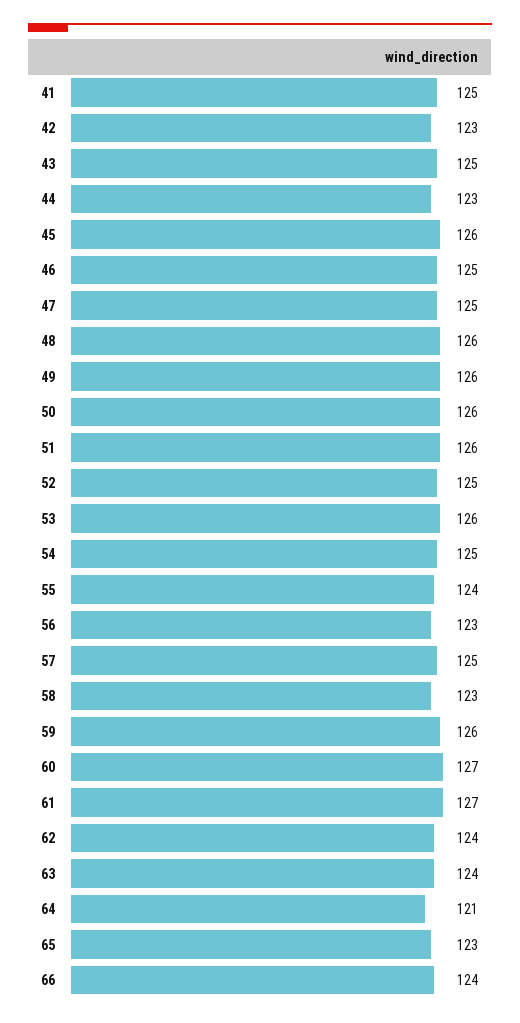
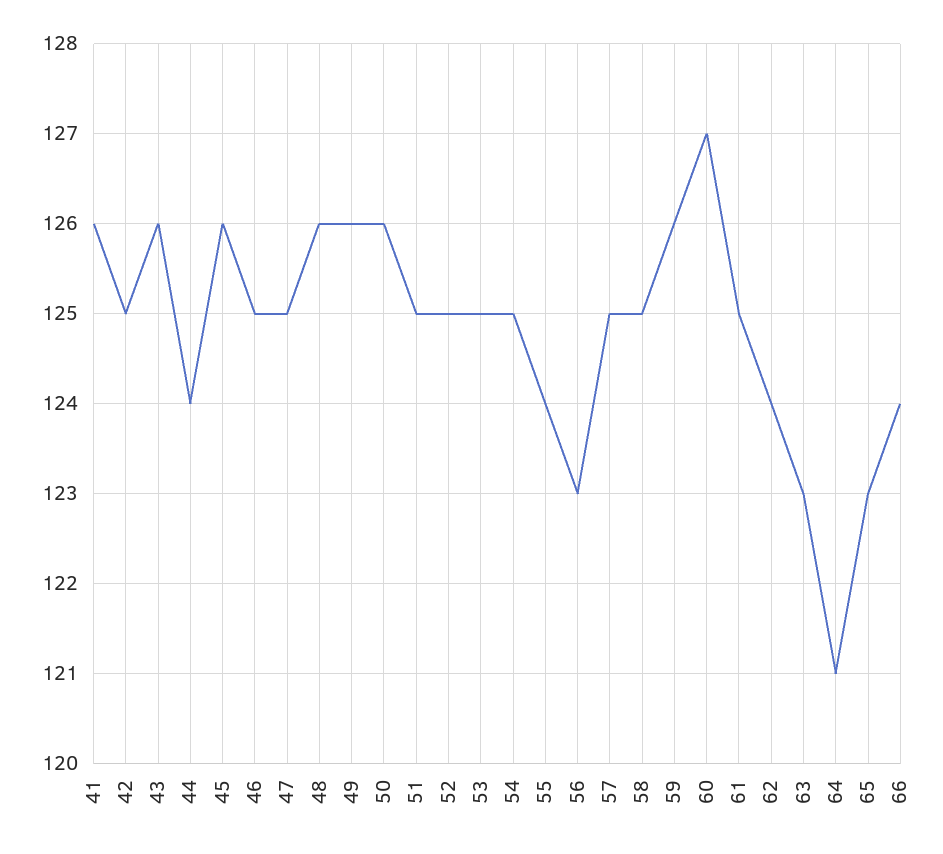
  {
-   "41": 125,
+   "41": 126,
-   "42": 123,
+   "42": 125,
-   "43": 125,
+   "43": 126,
-   "44": 123,
+   "44": 124,
    "45": 126,
    "46": 125,
    "47": 125,
    "48": 126,
    "49": 126,
    "50": 126,
-   "51": 126,
+   "51": 125,
    "52": 125,
-   "53": 126,
+   "53": 125,
    "54": 125,
    "55": 124,
    "56": 123,
    "57": 125,
-   "58": 123,
+   "58": 125,
    "59": 126,
    "60": 127,
-   "61": 127,
+   "61": 125,
    "62": 124,
-   "63": 124,
+   "63": 123,
    "64": 121,
    "65": 123,
    "66": 124
  }

